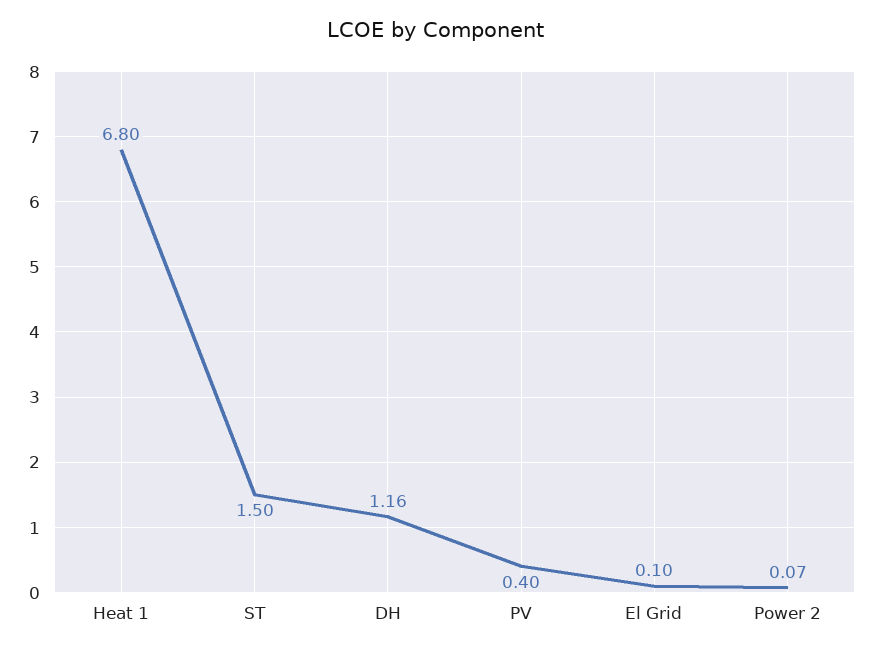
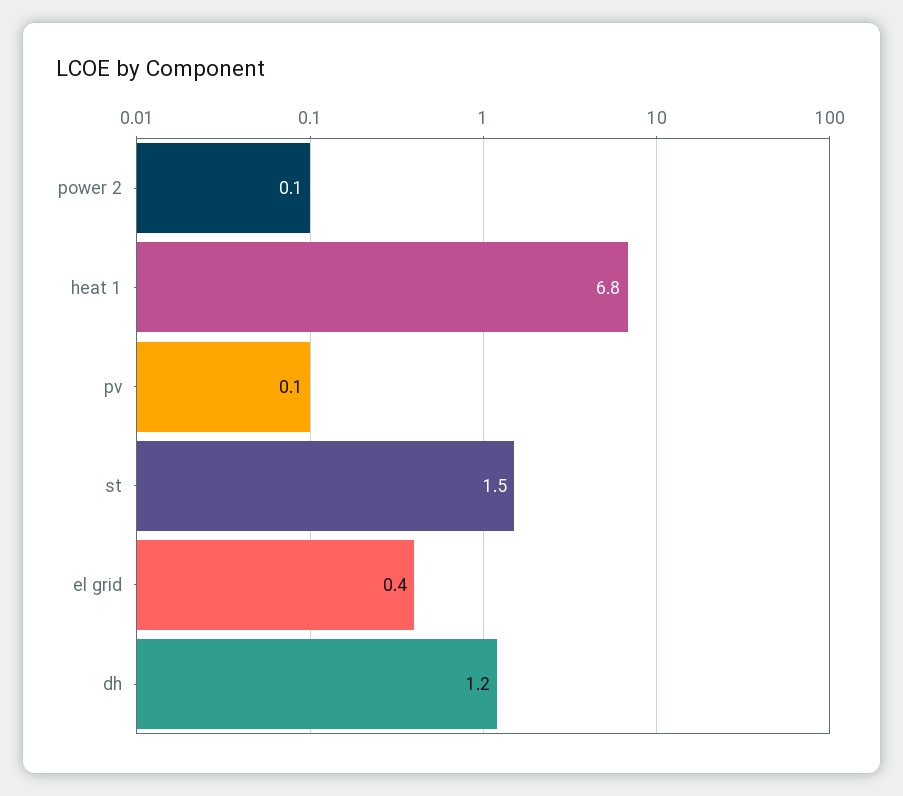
  {
    "Heat 1": 6.8,
    "ST": 1.5,
    "DH": 1.16,
-   "PV": 0.4,
+   "PV": 0.1,
-   "El Grid": 0.1,
+   "El Grid": 0.4,
    "Power 2": 0.07
  }

